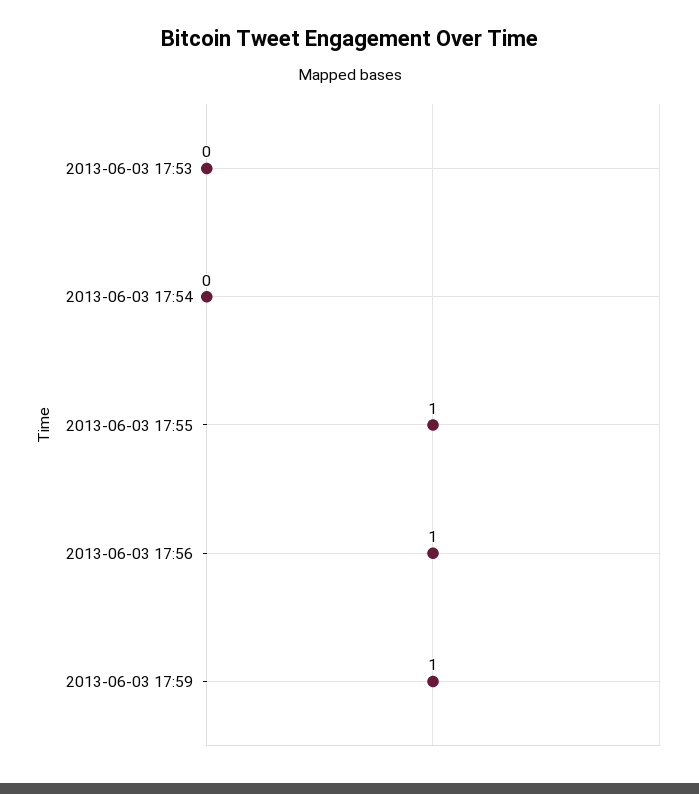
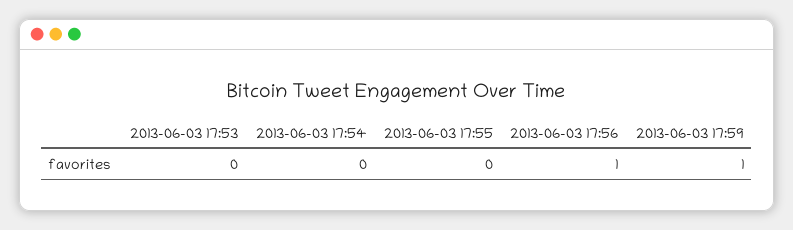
  {
    "2013-06-03 17:53": 0,
    "2013-06-03 17:54": 0,
-   "2013-06-03 17:55": 1,
+   "2013-06-03 17:55": 0,
    "2013-06-03 17:56": 1,
    "2013-06-03 17:59": 1
  }

